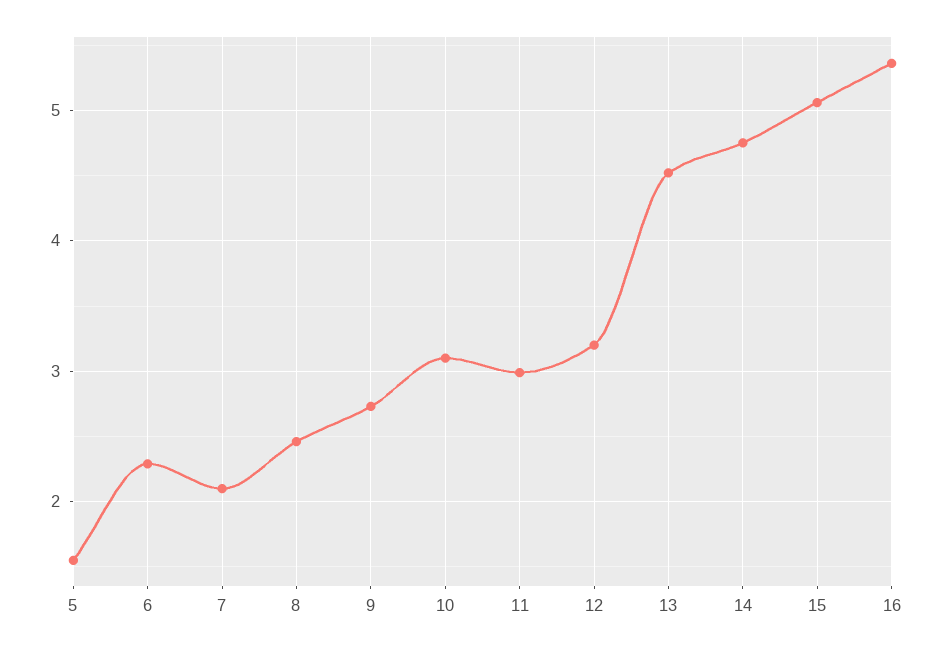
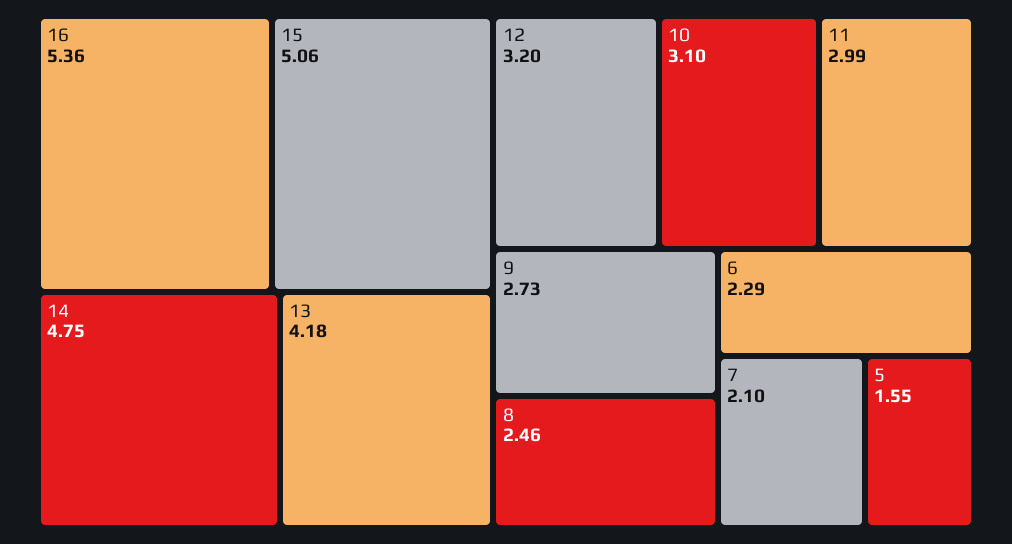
  {
    "5": 1.55,
    "6": 2.29,
    "7": 2.1,
    "8": 2.46,
    "9": 2.73,
    "10": 3.1,
    "11": 2.99,
    "12": 3.2,
-   "13": 4.5,
+   "13": 4.18,
    "14": 4.75,
    "15": 5.06,
    "16": 5.36
  }

